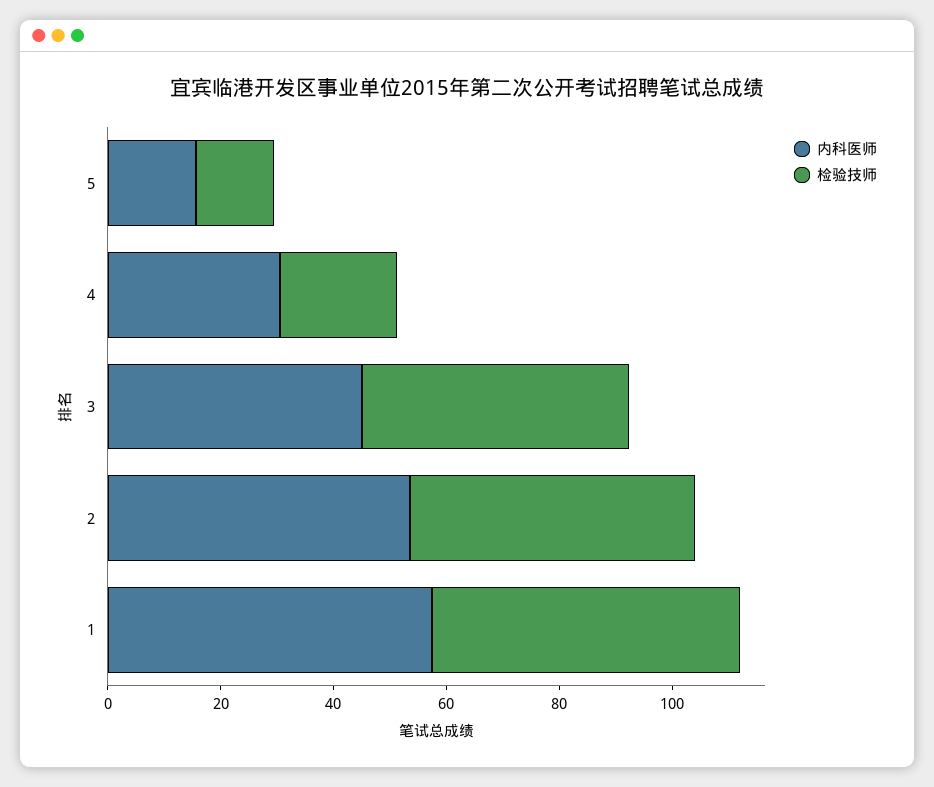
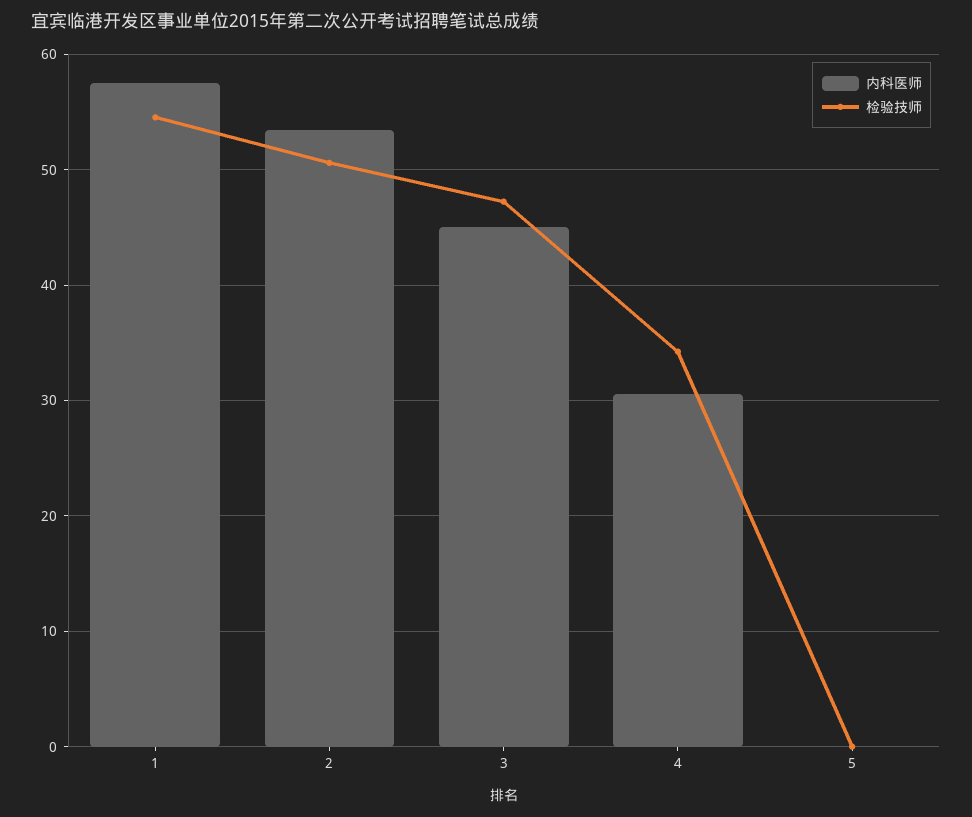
  {
    "内科医师": {
-     "5": 15,
+     "5": 0,
      "4": 31,
      "3": 45,
      "2": 53,
      "1": 58
    },
    "检验技师": {
-     "5": 15,
+     "5": 0,
-     "4": 20,
+     "4": 34,
      "3": 47,
      "2": 51,
      "1": 55
    }
  }

